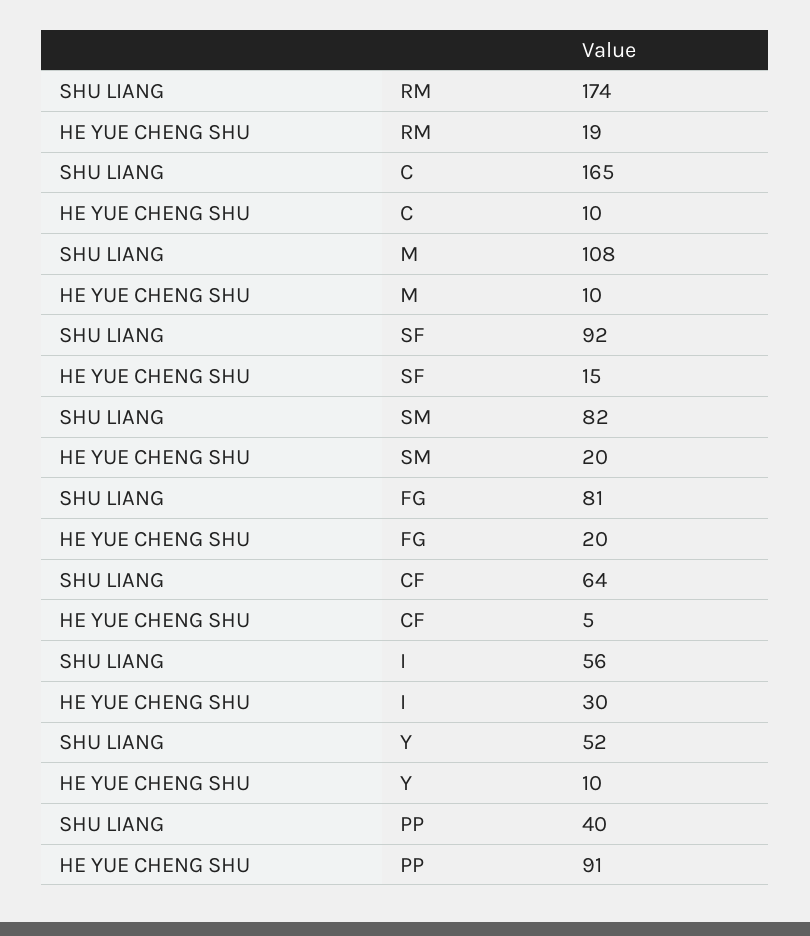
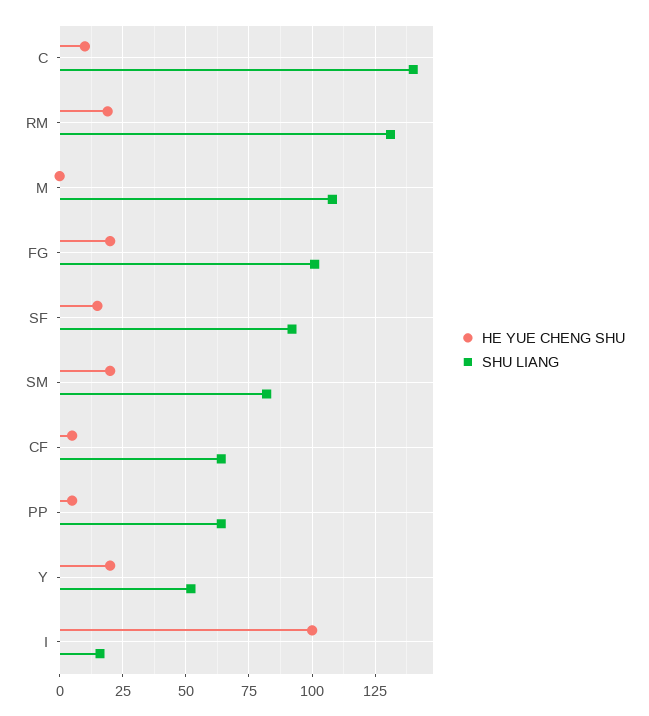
  {
    "SHU LIANG": {
-     "RM": 174,
+     "RM": 130,
-     "C": 165,
+     "C": 140,
      "M": 108,
      "SF": 92,
      "SM": 82,
-     "FG": 81,
+     "FG": 100,
      "CF": 64,
-     "I": 56,
+     "I": 15,
      "Y": 52,
-     "PP": 40
+     "PP": 65
    },
    "HE YUE CHENG SHU": {
      "RM": 19,
      "C": 10,
-     "M": 10,
+     "M": 0,
      "SF": 15,
      "SM": 20,
      "FG": 20,
      "CF": 5,
-     "I": 30,
+     "I": 100,
-     "Y": 10,
+     "Y": 20,
-     "PP": 91
+     "PP": 5
    }
  }

